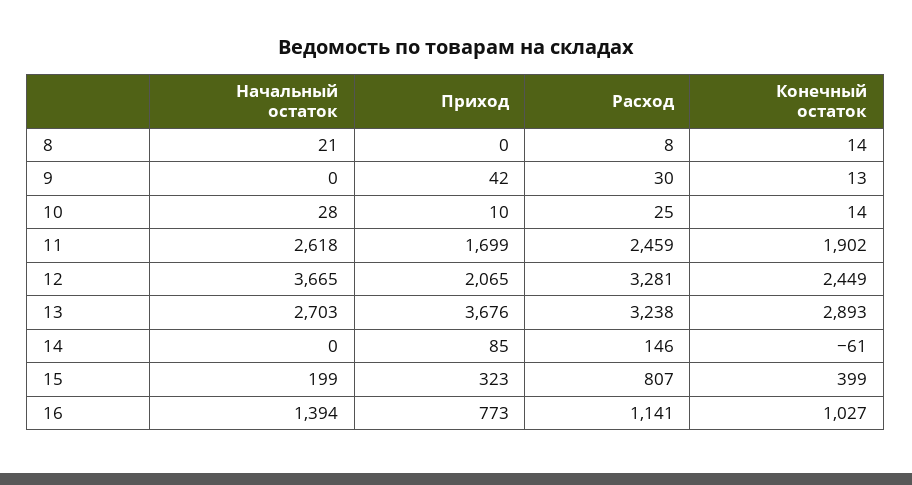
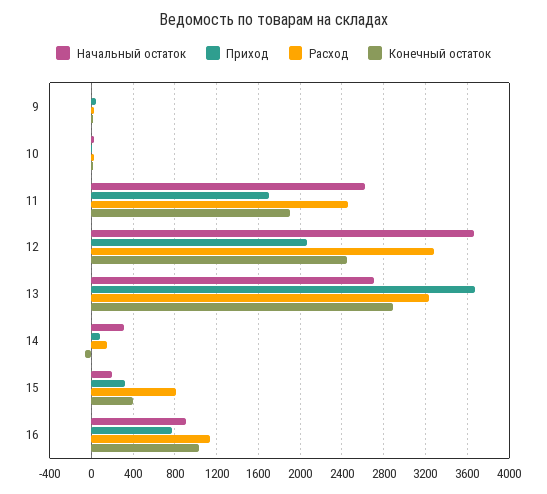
  {
    "Начальный остаток": {
-     "8": 21,
      "9": 0,
      "10": 28,
      "11": 2618,
      "12": 3665,
      "13": 2703,
-     "14": 0,
+     "14": 300,
      "15": 199,
-     "16": 1394
+     "16": 900
    },
    "Приход": {
-     "8": 0,
      "9": 42,
      "10": 10,
      "11": 1699,
      "12": 2065,
      "13": 3676,
      "14": 85,
      "15": 323,
      "16": 773
    },
    "Расход": {
-     "8": 8,
      "9": 30,
      "10": 25,
      "11": 2459,
      "12": 3281,
      "13": 3238,
      "14": 146,
      "15": 807,
      "16": 1141
    },
    "Конечный остаток": {
-     "8": 14,
      "9": 13,
      "10": 14,
      "11": 1902,
      "12": 2449,
      "13": 2893,
      "14": -61,
      "15": 399,
      "16": 1027
    }
  }

